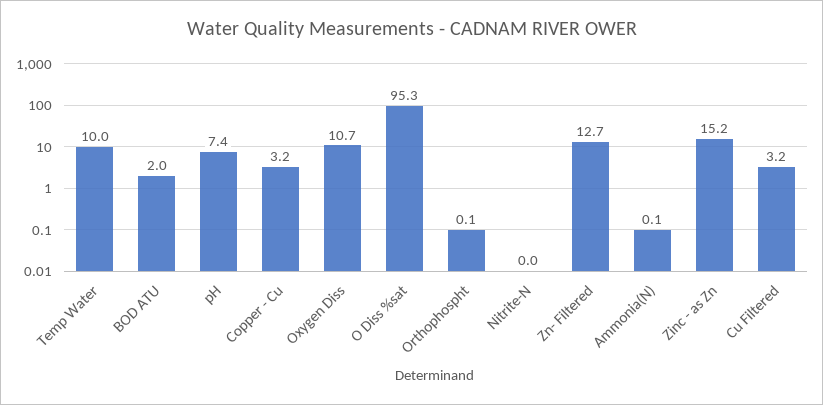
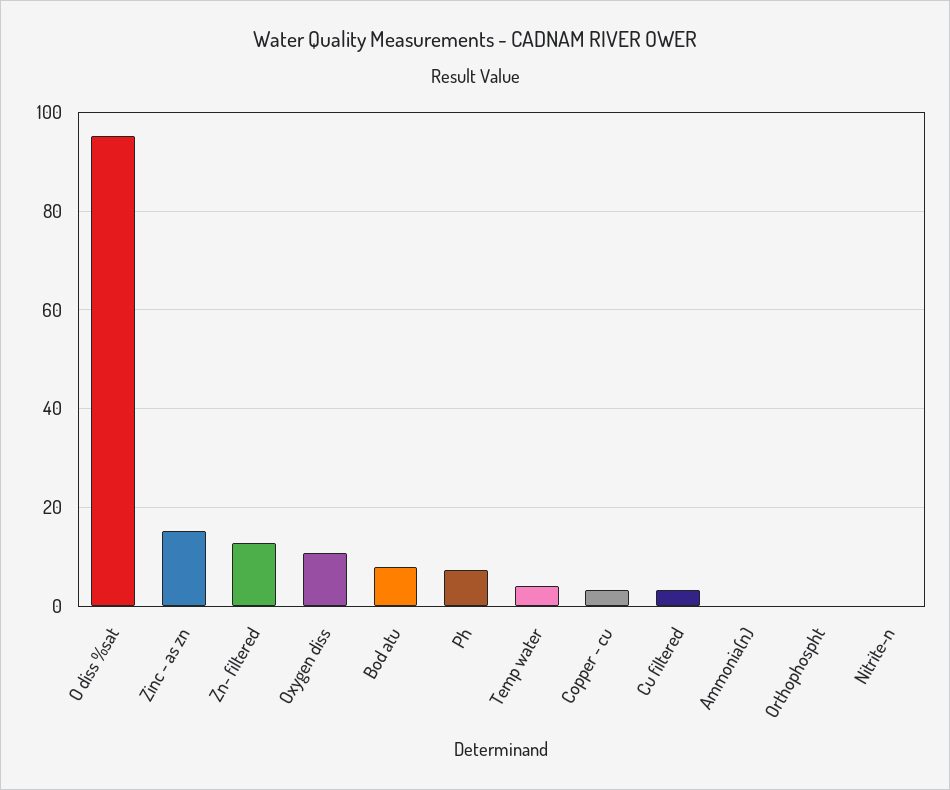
  {
-   "Temp Water": 10,
+   "Temp Water": 4,
-   "BOD ATU": 2,
+   "BOD ATU": 8,
    "pH": 7.4,
    "Copper - Cu": 3.2,
    "Oxygen Diss": 10.7,
    "O Diss %sat": 95.3,
    "Orthophospht": 0.1,
    "Nitrite-N": 0,
    "Zn- Filtered": 12.7,
    "Ammonia(N)": 0.1,
    "Zinc - as Zn": 15.2,
    "Cu Filtered": 3.2
  }

